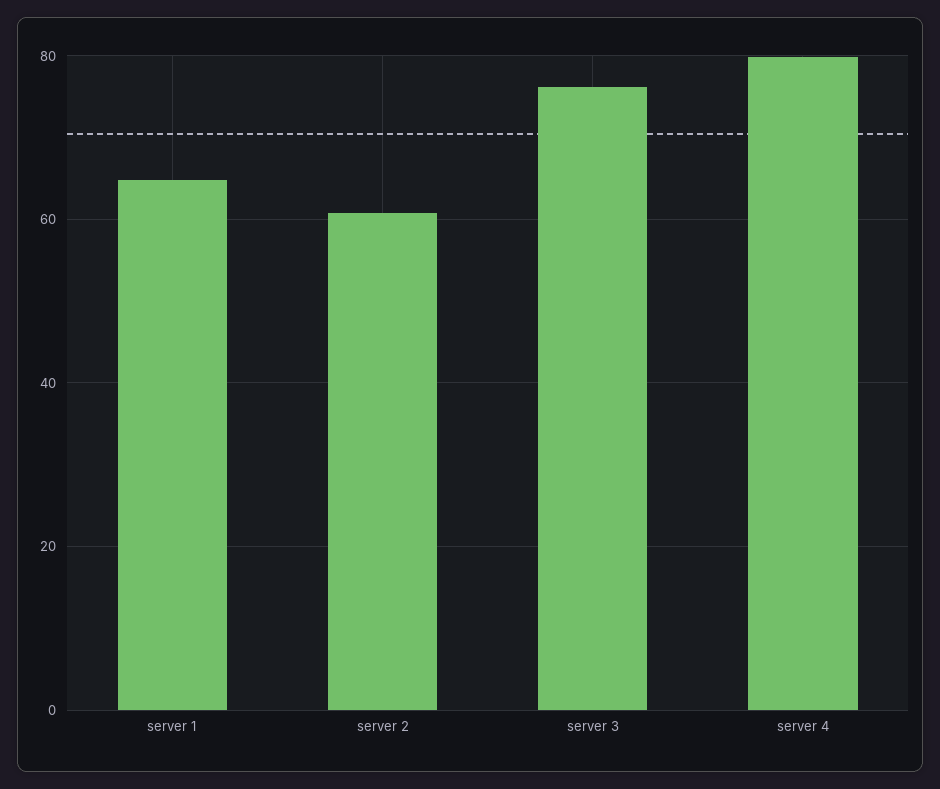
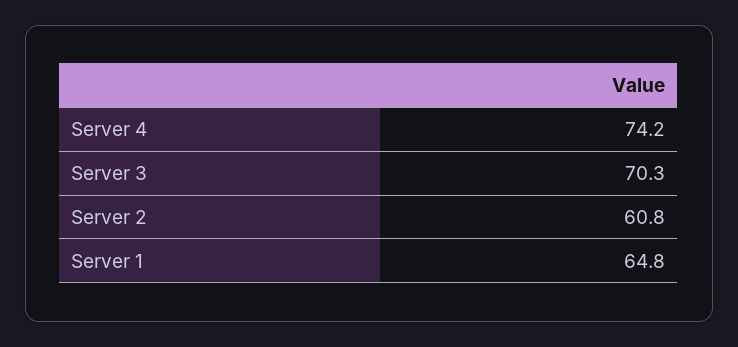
  {
    "server 1": 64.8,
    "server 2": 60.8,
-   "server 3": 76,
+   "server 3": 70.3,
-   "server 4": 80
+   "server 4": 74.2
  }

